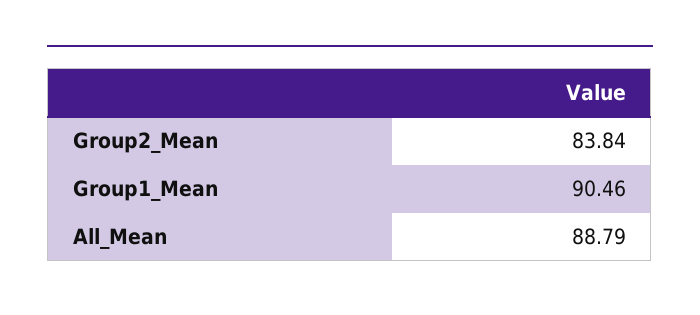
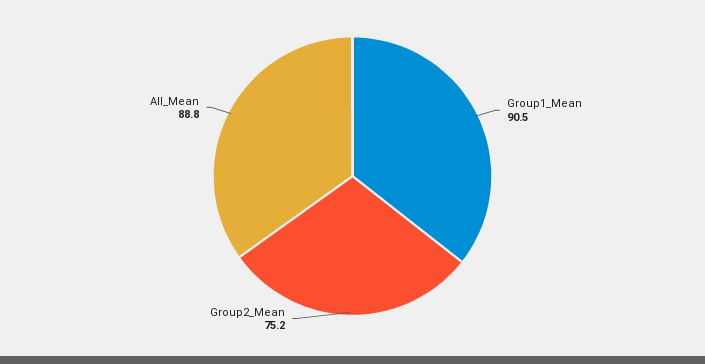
  {
-   "Group2_Mean": 83.84,
+   "Group2_Mean": 75.2,
    "Group1_Mean": 90.46,
    "All_Mean": 88.79
  }

